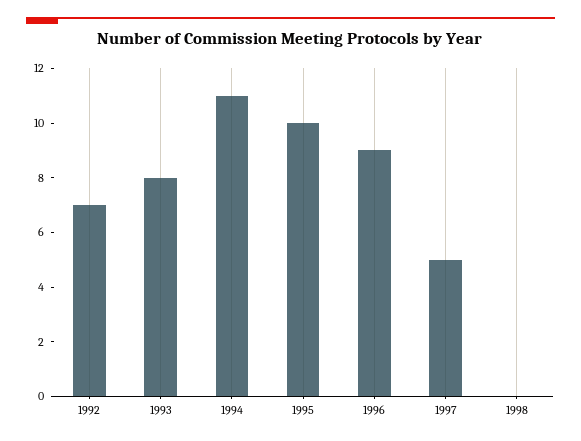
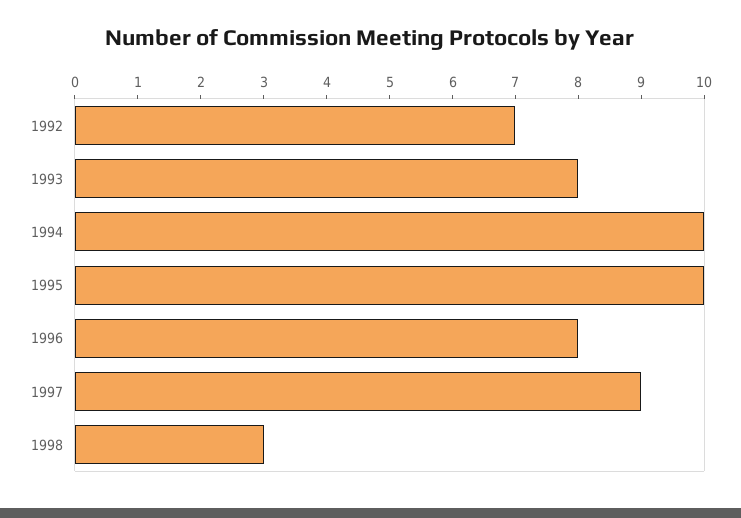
  {
    "1992": 7,
    "1993": 8,
-   "1994": 11,
+   "1994": 10,
    "1995": 10,
-   "1996": 9,
+   "1996": 8,
-   "1997": 5,
+   "1997": 9,
-   "1998": 0
+   "1998": 3
  }

